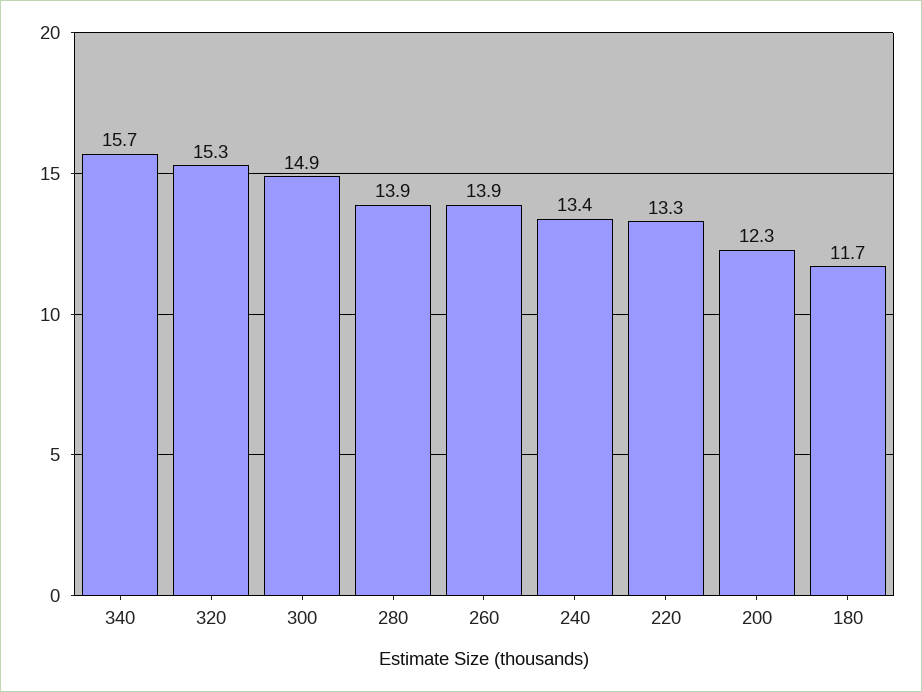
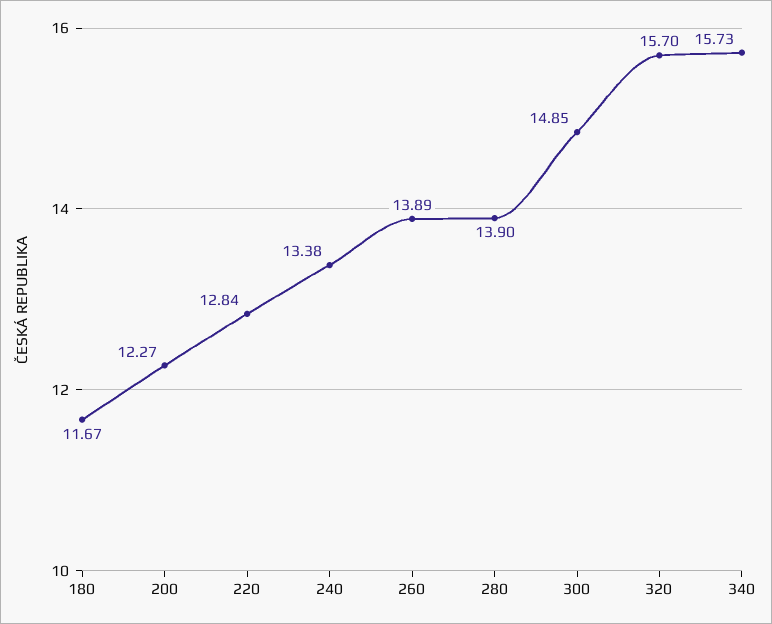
  {
    "340": 15.73,
-   "320": 15.3,
+   "320": 15.7,
    "300": 14.85,
    "280": 13.9,
    "260": 13.89,
    "240": 13.38,
-   "220": 13.3,
+   "220": 12.84,
    "200": 12.27,
    "180": 11.67
  }

